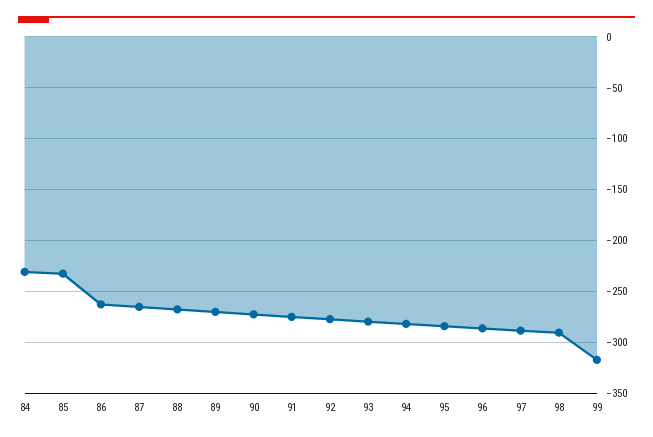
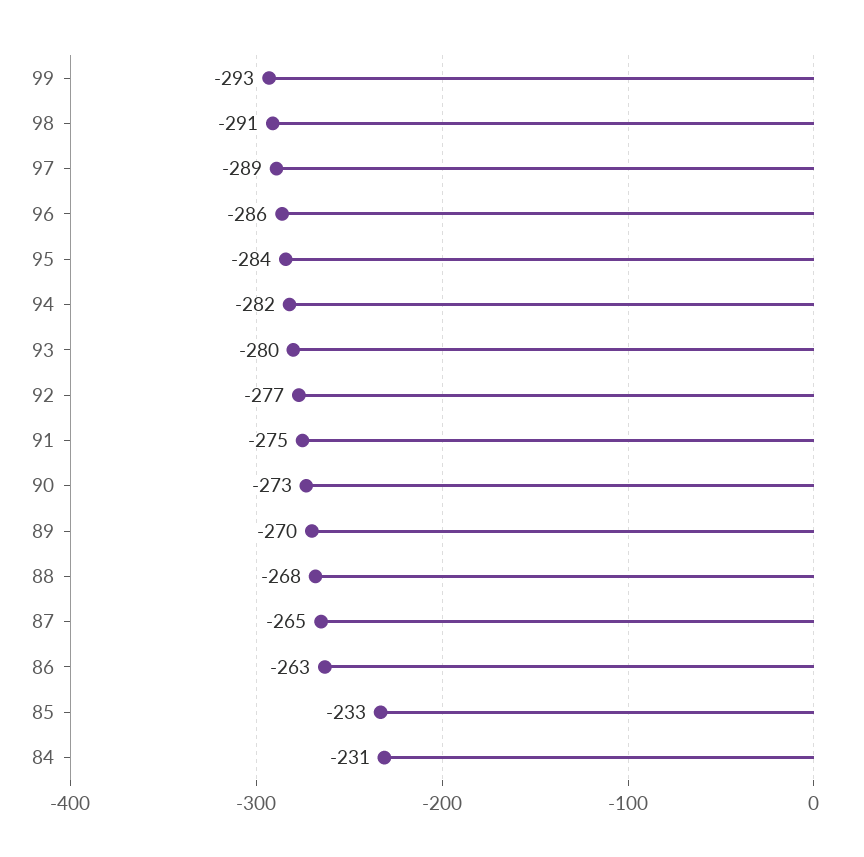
  {
    "84": -231,
    "85": -233,
    "86": -263,
    "87": -265,
    "88": -268,
    "89": -270,
    "90": -273,
    "91": -275,
    "92": -277,
    "93": -280,
    "94": -282,
    "95": -284,
    "96": -286,
    "97": -289,
    "98": -291,
-   "99": -320
+   "99": -293
  }

